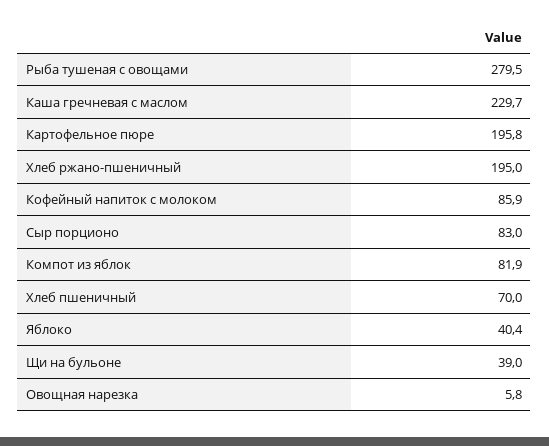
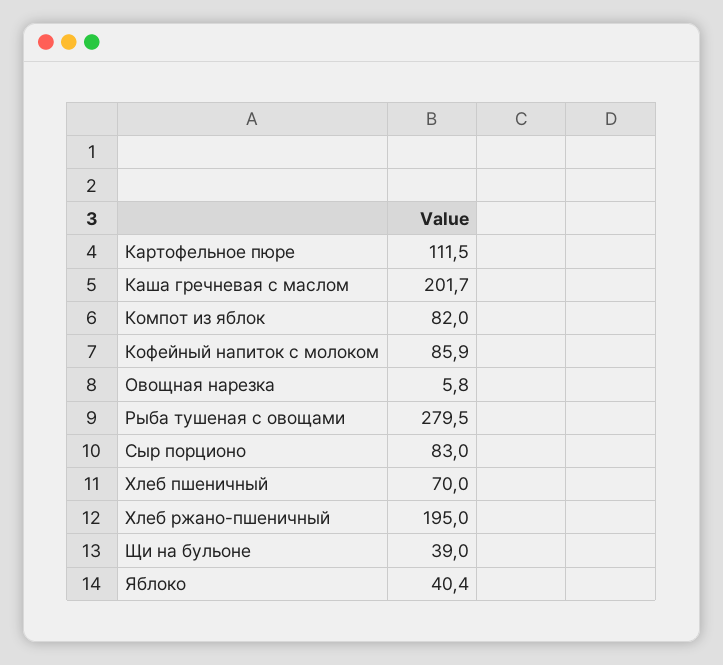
  {
    "Рыба тушеная с овощами": 279.5,
-   "Каша гречневая с маслом": 229.7,
+   "Каша гречневая с маслом": 201.7,
-   "Картофельное пюре": 195.8,
+   "Картофельное пюре": 111.5,
    "Хлеб ржано-пшеничный": 195,
    "Кофейный напиток с молоком": 85.9,
    "Сыр порционо": 83,
-   "Компот из яблок": 81.9,
+   "Компот из яблок": 82,
    "Хлеб пшеничный": 70,
    "Яблоко": 40.4,
    "Щи на бульоне": 39,
    "Овощная нарезка": 5.8
  }

